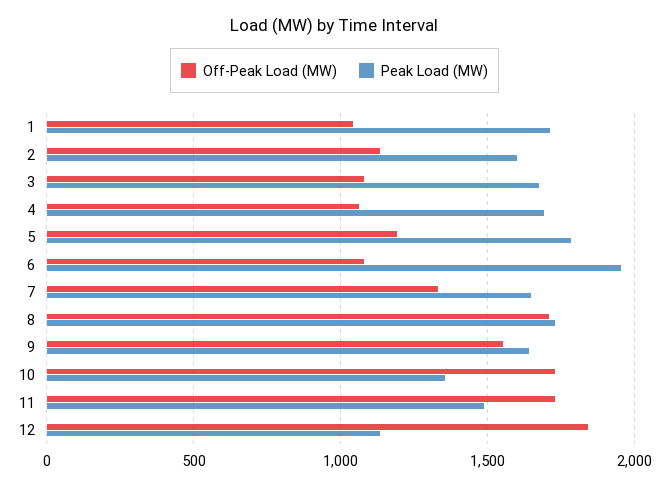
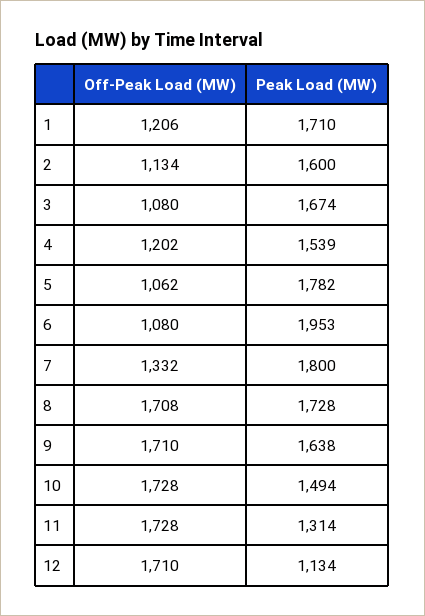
  {
    "Off-Peak Load (MW)": {
-     "1": 1050,
+     "1": 1206,
      "2": 1134,
      "3": 1080,
-     "4": 1050,
+     "4": 1202,
-     "5": 1200,
+     "5": 1062,
      "6": 1080,
      "7": 1332,
      "8": 1708,
-     "9": 1550,
+     "9": 1710,
      "10": 1728,
      "11": 1728,
-     "12": 1850
+     "12": 1710
    },
    "Peak Load (MW)": {
      "1": 1710,
      "2": 1600,
      "3": 1674,
-     "4": 1700,
+     "4": 1539,
      "5": 1782,
      "6": 1953,
-     "7": 1650,
+     "7": 1800,
      "8": 1728,
      "9": 1638,
-     "10": 1350,
+     "10": 1494,
-     "11": 1500,
+     "11": 1314,
      "12": 1134
    }
  }

